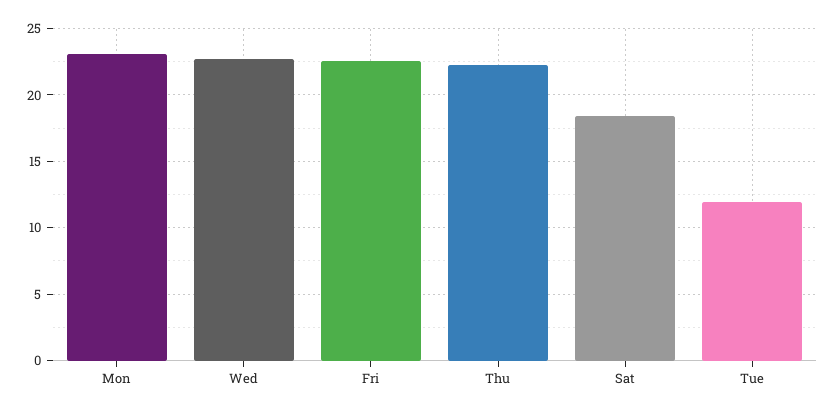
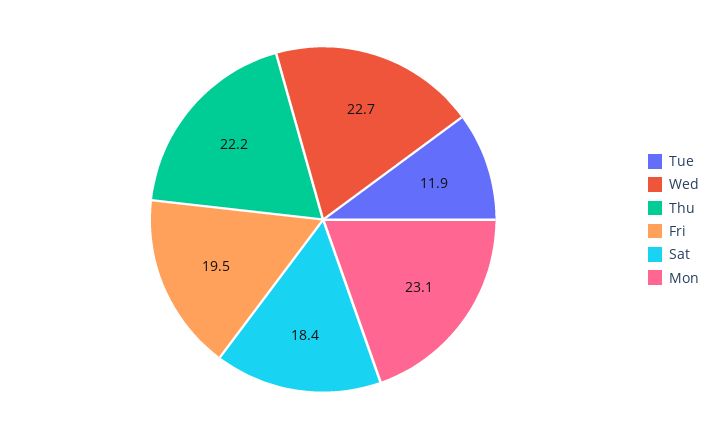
  {
    "Mon": 23.1,
    "Wed": 22.7,
-   "Fri": 22.5,
+   "Fri": 19.5,
    "Thu": 22.2,
    "Sat": 18.4,
    "Tue": 11.9
  }

